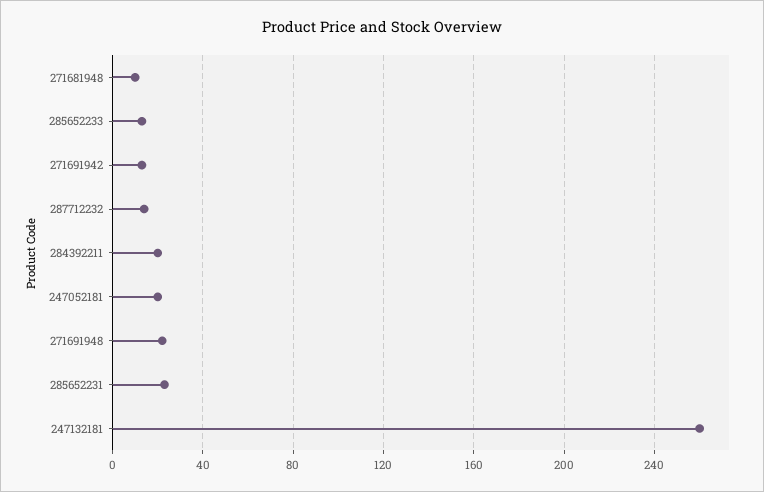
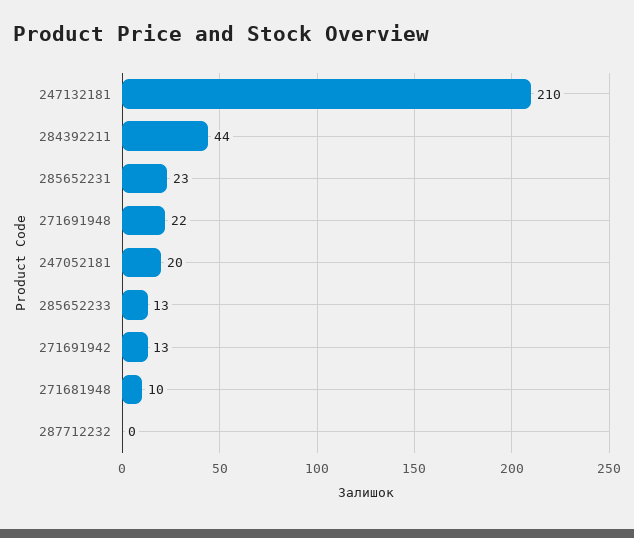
  {
    "271681948": 10,
    "285652233": 13,
    "271691942": 13,
-   "287712232": 15,
+   "287712232": 0,
-   "284392211": 20,
+   "284392211": 44,
    "247052181": 20,
    "271691948": 22,
    "285652231": 23,
-   "247132181": 260
+   "247132181": 210
  }

